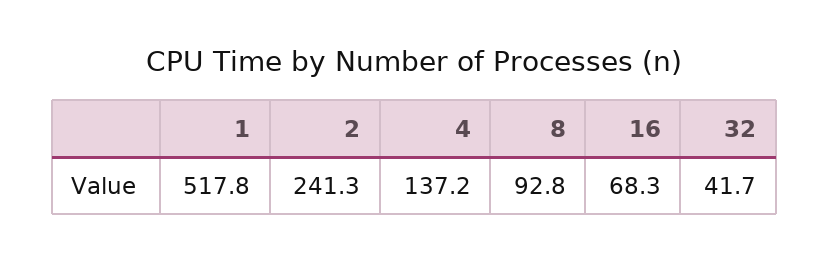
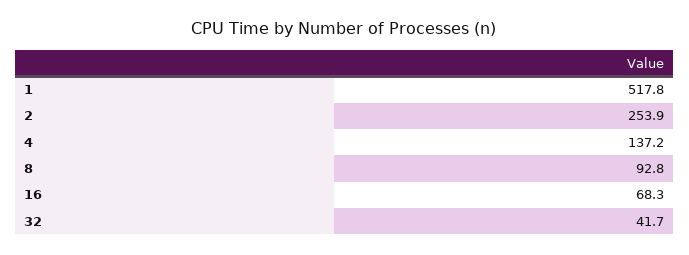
  {
    "1": 517.8,
-   "2": 241.3,
+   "2": 253.9,
    "4": 137.2,
    "8": 92.8,
    "16": 68.3,
    "32": 41.7
  }

